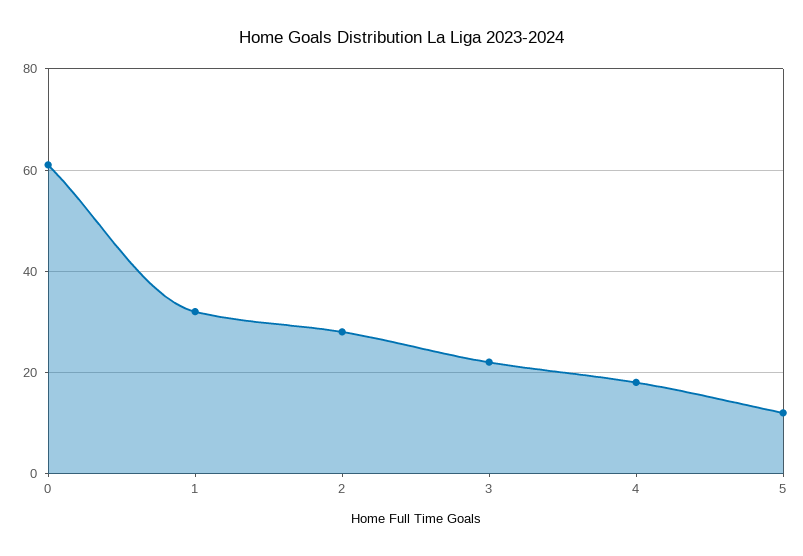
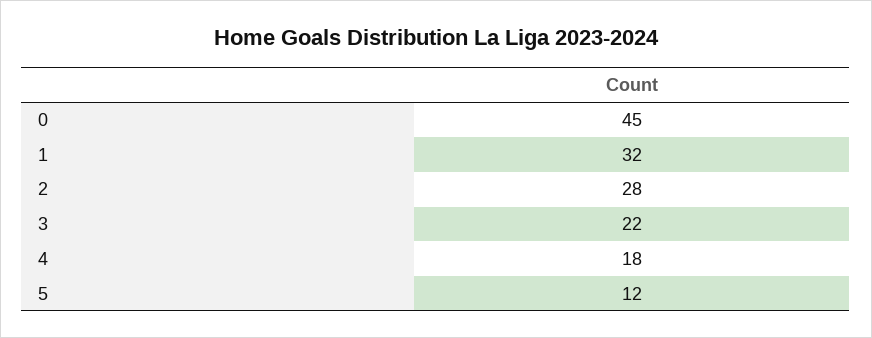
  {
-   "0": 60,
+   "0": 45,
    "1": 32,
    "2": 28,
    "3": 22,
    "4": 18,
    "5": 12
  }

